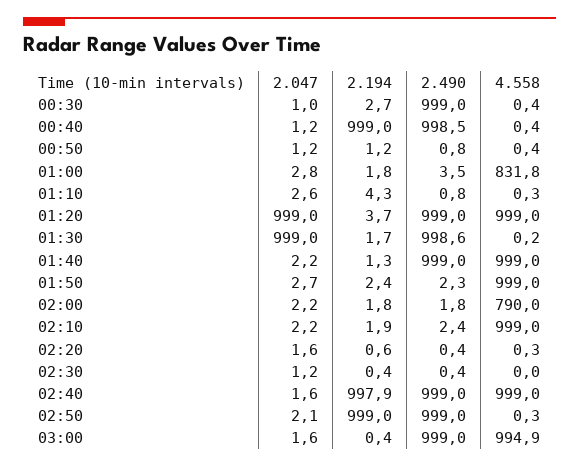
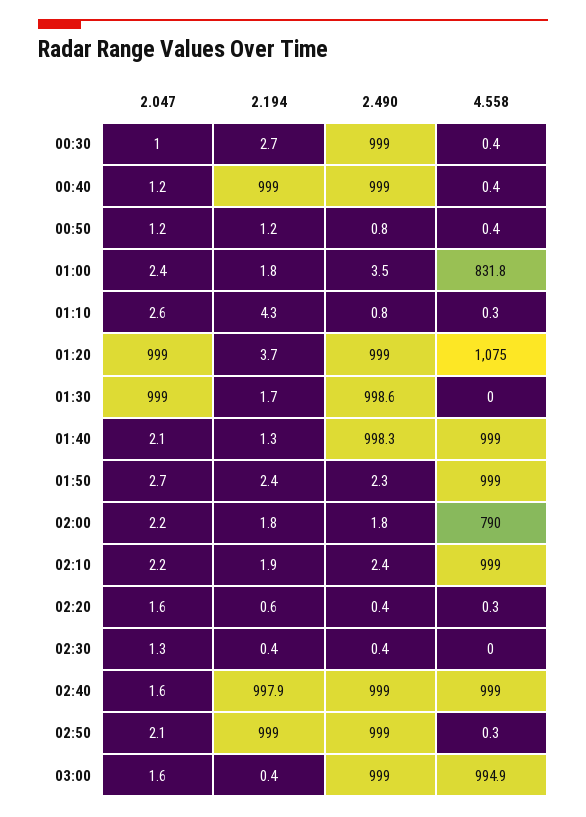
  {
    "2.047": {
      "00:30": 1,
      "00:40": 1.2,
      "00:50": 1.2,
-     "01:00": 2.8,
+     "01:00": 2.4,
      "01:10": 2.6,
      "01:20": 999,
      "01:30": 999,
-     "01:40": 2.2,
+     "01:40": 2.1,
      "01:50": 2.7,
      "02:00": 2.2,
      "02:10": 2.2,
      "02:20": 1.6,
-     "02:30": 1.2,
+     "02:30": 1.3,
      "02:40": 1.6,
      "02:50": 2.1,
      "03:00": 1.6
    },
    "2.194": {
      "00:30": 2.7,
      "00:40": 999,
      "00:50": 1.2,
      "01:00": 1.8,
      "01:10": 4.3,
      "01:20": 3.7,
      "01:30": 1.7,
      "01:40": 1.3,
      "01:50": 2.4,
      "02:00": 1.8,
      "02:10": 1.9,
      "02:20": 0.6,
      "02:30": 0.4,
      "02:40": 997.9,
      "02:50": 999,
      "03:00": 0.4
    },
    "2.490": {
      "00:30": 999,
-     "00:40": 998.5,
+     "00:40": 999,
      "00:50": 0.8,
      "01:00": 3.5,
      "01:10": 0.8,
      "01:20": 999,
      "01:30": 998.6,
-     "01:40": 999,
+     "01:40": 998.3,
      "01:50": 2.3,
      "02:00": 1.8,
      "02:10": 2.4,
      "02:20": 0.4,
      "02:30": 0.4,
      "02:40": 999,
      "02:50": 999,
      "03:00": 999
    },
    "4.558": {
      "00:30": 0.4,
      "00:40": 0.4,
      "00:50": 0.4,
      "01:00": 831.8,
      "01:10": 0.3,
-     "01:20": 999,
+     "01:20": 1075,
-     "01:30": 0.2,
+     "01:30": 0,
      "01:40": 999,
      "01:50": 999,
      "02:00": 790,
      "02:10": 999,
      "02:20": 0.3,
      "02:30": 0,
      "02:40": 999,
      "02:50": 0.3,
      "03:00": 994.9
    }
  }

